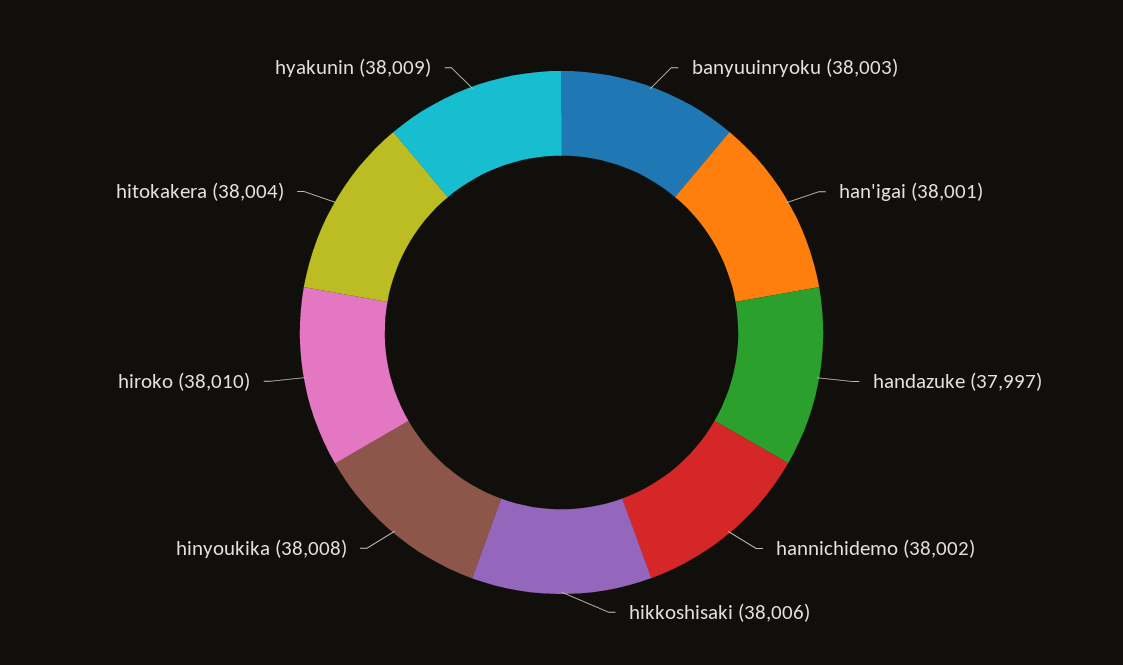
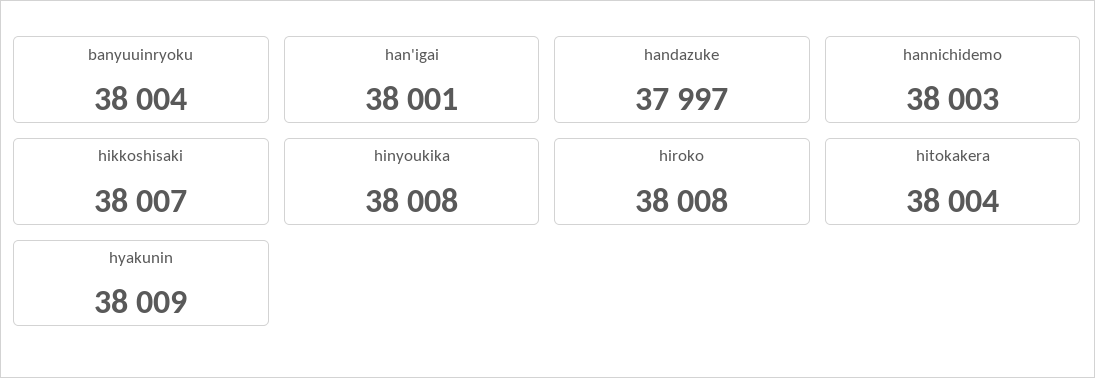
  {
-   "banyuuinryoku": 38003,
+   "banyuuinryoku": 38004,
    "han'igai": 38001,
    "handazuke": 37997,
-   "hannichidemo": 38002,
+   "hannichidemo": 38003,
-   "hikkoshisaki": 38006,
+   "hikkoshisaki": 38007,
    "hinyoukika": 38008,
-   "hiroko": 38010,
+   "hiroko": 38008,
    "hitokakera": 38004,
    "hyakunin": 38009
  }

